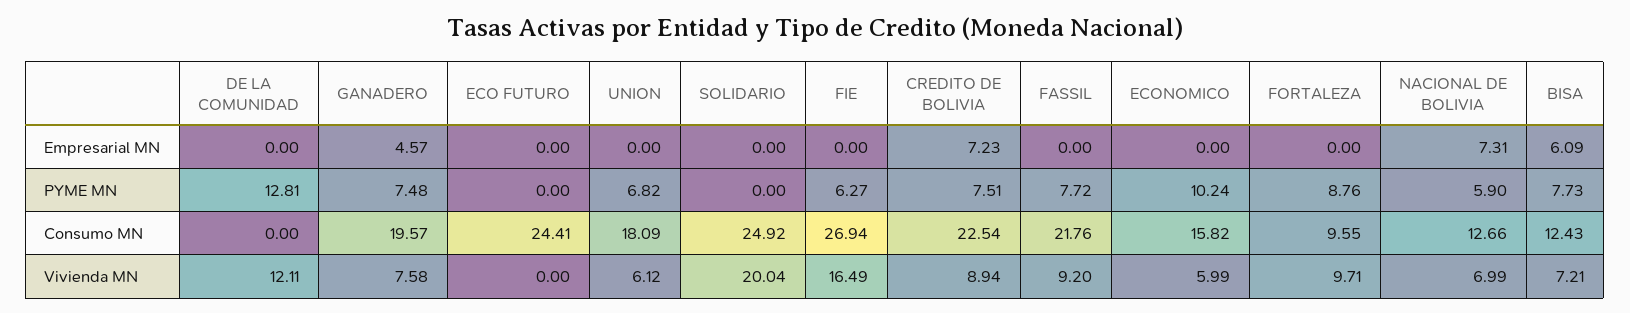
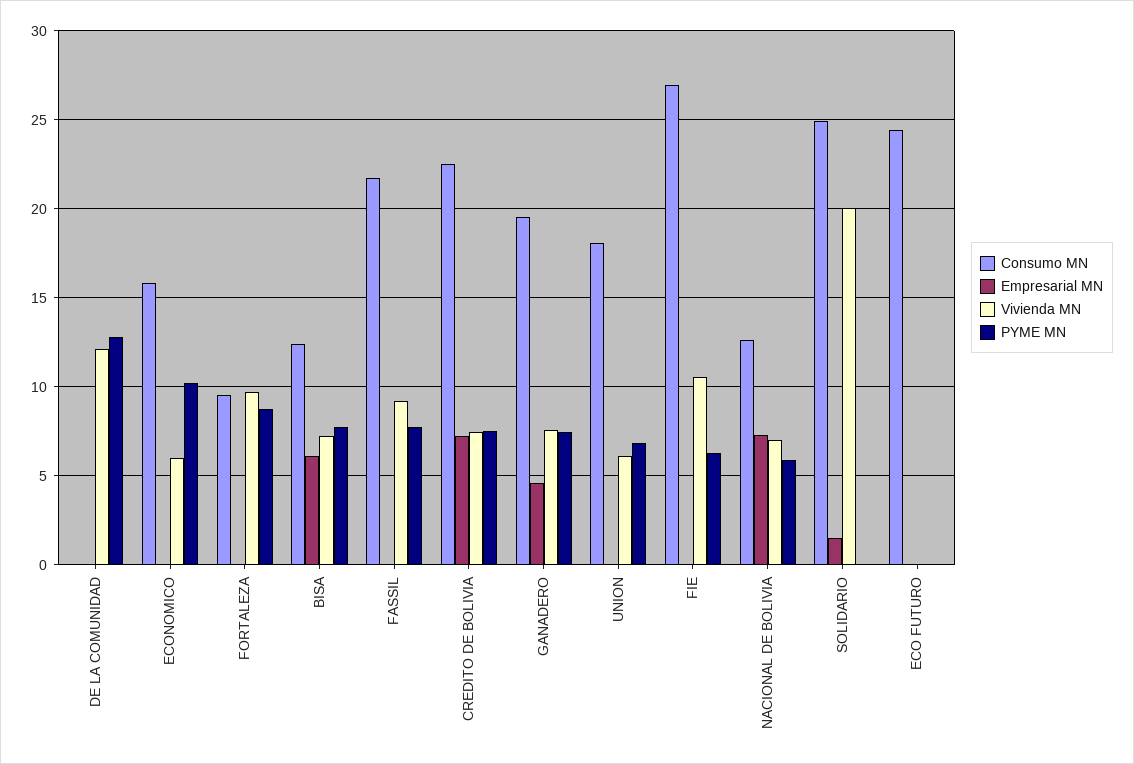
  {
    "Empresarial MN": {
      "DE LA COMUNIDAD": 0,
      "GANADERO": 4.57,
      "ECO FUTURO": 0,
      "UNION": 0,
-     "SOLIDARIO": 0,
+     "SOLIDARIO": 1.5,
      "FIE": 0,
      "CREDITO DE BOLIVIA": 7.23,
      "FASSIL": 0,
      "ECONOMICO": 0,
      "FORTALEZA": 0,
      "NACIONAL DE BOLIVIA": 7.31,
      "BISA": 6.09
    },
    "PYME MN": {
      "DE LA COMUNIDAD": 12.81,
      "GANADERO": 7.48,
      "ECO FUTURO": 0,
      "UNION": 6.82,
      "SOLIDARIO": 0,
      "FIE": 6.27,
      "CREDITO DE BOLIVIA": 7.51,
      "FASSIL": 7.72,
      "ECONOMICO": 10.24,
      "FORTALEZA": 8.76,
      "NACIONAL DE BOLIVIA": 5.9,
      "BISA": 7.73
    },
    "Consumo MN": {
      "DE LA COMUNIDAD": 0,
      "GANADERO": 19.57,
      "ECO FUTURO": 24.41,
      "UNION": 18.09,
      "SOLIDARIO": 24.92,
      "FIE": 26.94,
      "CREDITO DE BOLIVIA": 22.54,
      "FASSIL": 21.76,
      "ECONOMICO": 15.82,
      "FORTALEZA": 9.55,
      "NACIONAL DE BOLIVIA": 12.66,
      "BISA": 12.43
    },
    "Vivienda MN": {
      "DE LA COMUNIDAD": 12.11,
      "GANADERO": 7.58,
      "ECO FUTURO": 0,
      "UNION": 6.12,
      "SOLIDARIO": 20.04,
-     "FIE": 16.49,
+     "FIE": 10.5,
-     "CREDITO DE BOLIVIA": 8.94,
+     "CREDITO DE BOLIVIA": 7.5,
      "FASSIL": 9.2,
      "ECONOMICO": 5.99,
      "FORTALEZA": 9.71,
      "NACIONAL DE BOLIVIA": 6.99,
      "BISA": 7.21
    }
  }

